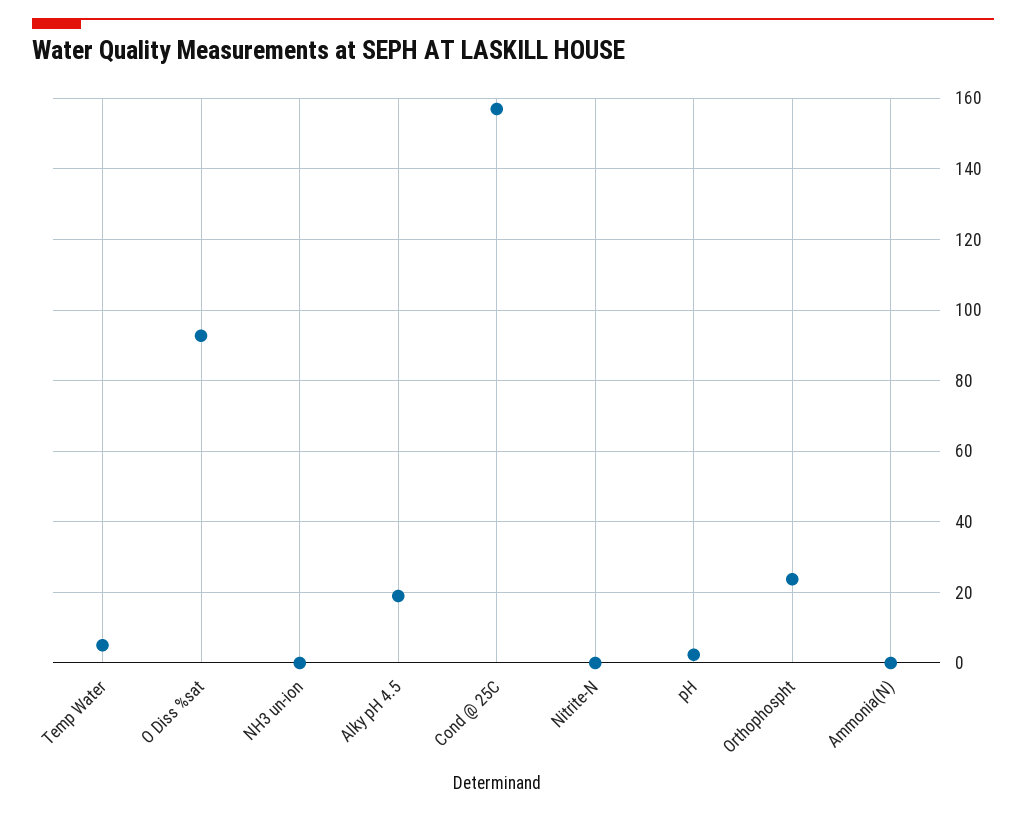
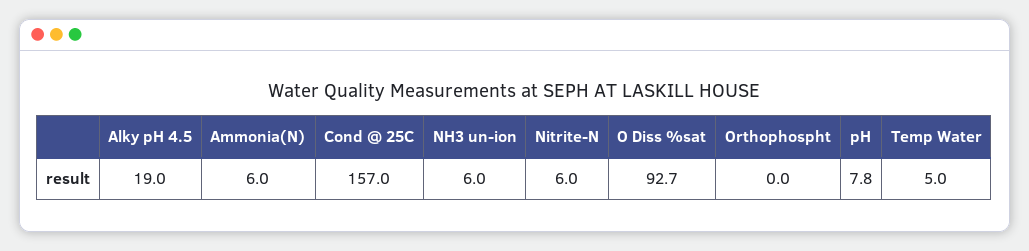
  {
    "Temp Water": 5,
    "O Diss %sat": 92.7,
-   "NH3 un-ion": 0,
+   "NH3 un-ion": 6,
    "Alky pH 4.5": 19,
    "Cond @ 25C": 157,
-   "Nitrite-N": 0,
+   "Nitrite-N": 6,
-   "pH": 2,
+   "pH": 7.8,
-   "Orthophospht": 24,
+   "Orthophospht": 0,
-   "Ammonia(N)": 0
+   "Ammonia(N)": 6
  }

